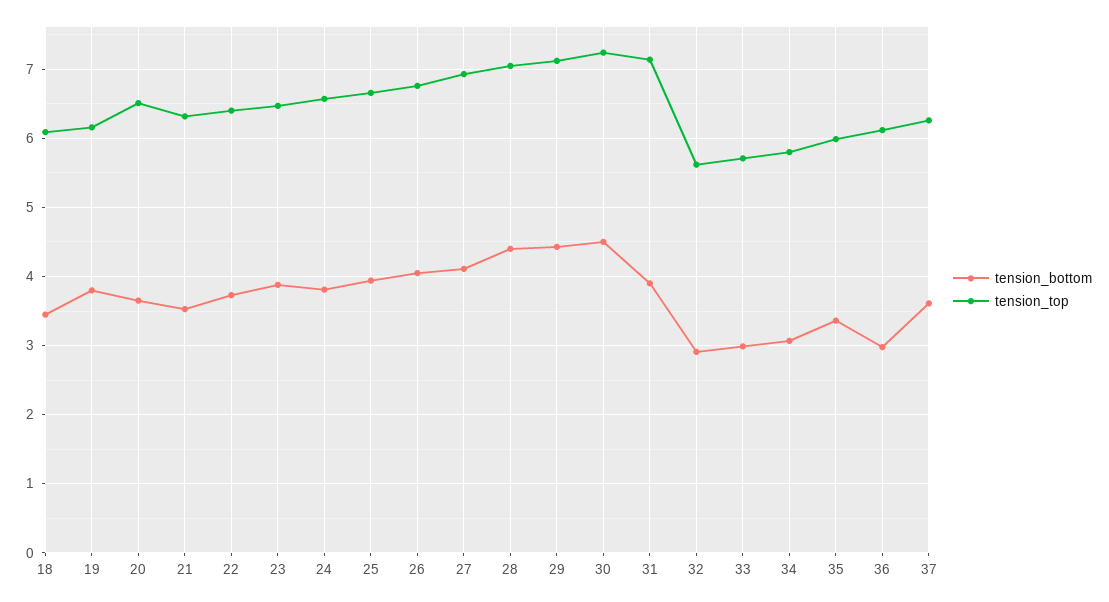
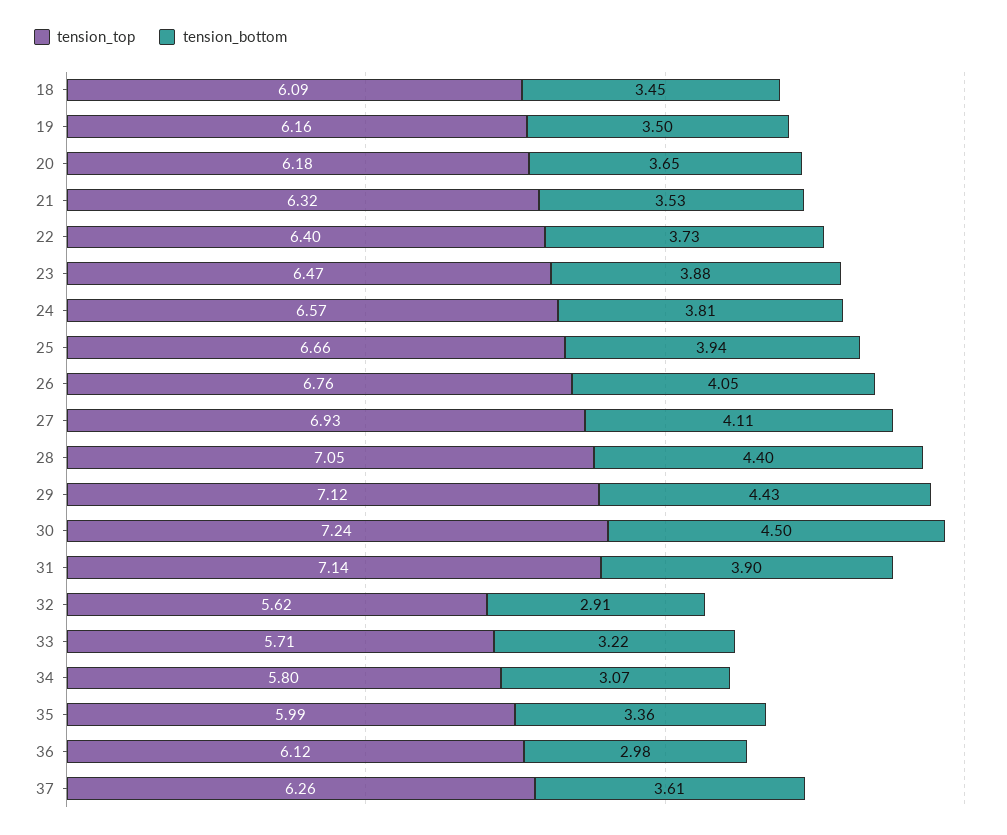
  {
    "tension_bottom": {
      "18": 3.45,
-     "19": 3.8,
+     "19": 3.5,
      "20": 3.65,
      "21": 3.53,
      "22": 3.73,
      "23": 3.88,
      "24": 3.81,
      "25": 3.94,
      "26": 4.05,
      "27": 4.11,
      "28": 4.4,
      "29": 4.43,
      "30": 4.5,
      "31": 3.9,
      "32": 2.91,
-     "33": 3,
+     "33": 3.22,
      "34": 3.07,
      "35": 3.36,
      "36": 2.98,
      "37": 3.61
    },
    "tension_top": {
      "18": 6.09,
      "19": 6.16,
-     "20": 6.5,
+     "20": 6.18,
      "21": 6.32,
      "22": 6.4,
      "23": 6.47,
      "24": 6.57,
      "25": 6.66,
      "26": 6.76,
      "27": 6.93,
      "28": 7.05,
      "29": 7.12,
      "30": 7.24,
      "31": 7.14,
      "32": 5.62,
      "33": 5.71,
      "34": 5.8,
      "35": 5.99,
      "36": 6.12,
      "37": 6.26
    }
  }

